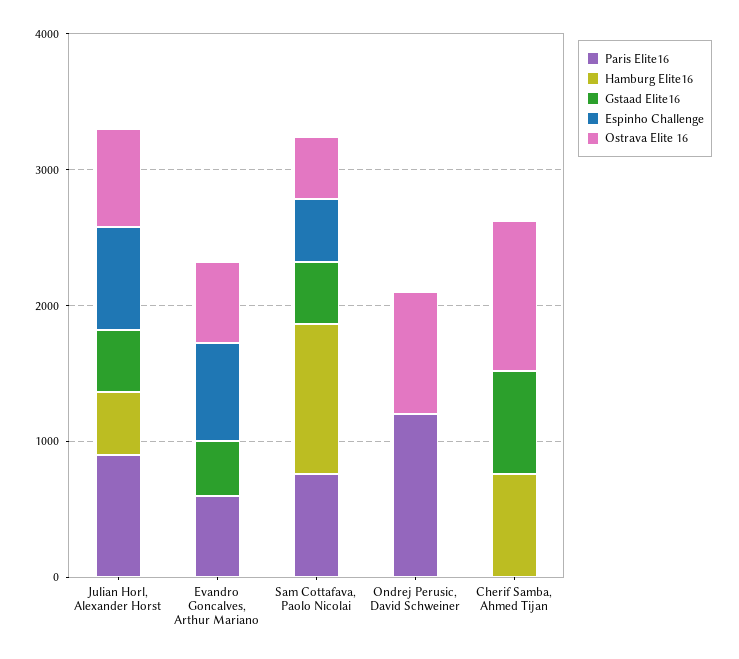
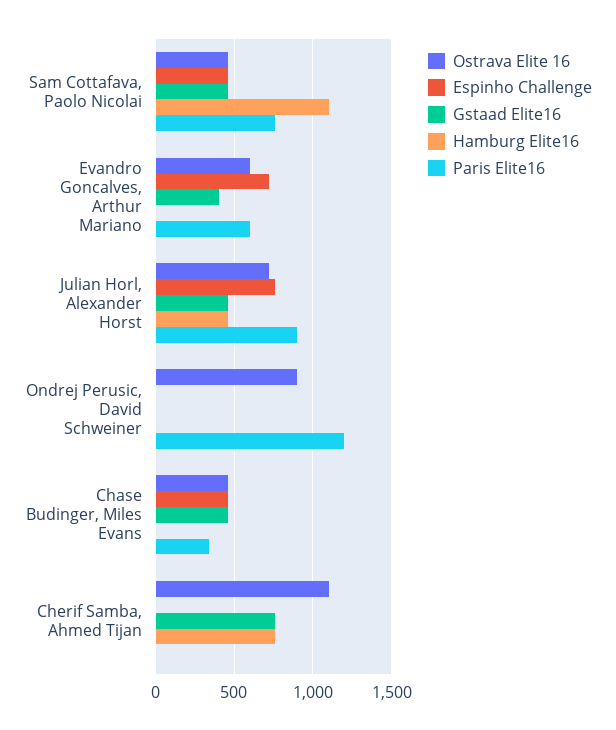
  {
    "Paris Elite16": {
      "Julian Horl, Alexander Horst": 900,
      "Evandro Goncalves, Arthur Mariano": 600,
      "Sam Cottafava, Paolo Nicolai": 750,
      "Ondrej Perusic, David Schweiner": 1200,
-     "Cherif Samba, Ahmed Tijan": 0
+     "Cherif Samba, Ahmed Tijan": 0,
+     "Chase Budinger, Miles Evans": 350
    },
    "Hamburg Elite16": {
      "Julian Horl, Alexander Horst": 450,
      "Evandro Goncalves, Arthur Mariano": 0,
      "Sam Cottafava, Paolo Nicolai": 1100,
      "Ondrej Perusic, David Schweiner": 0,
-     "Cherif Samba, Ahmed Tijan": 750
+     "Cherif Samba, Ahmed Tijan": 750,
+     "Chase Budinger, Miles Evans": 0
    },
    "Gstaad Elite16": {
      "Julian Horl, Alexander Horst": 450,
      "Evandro Goncalves, Arthur Mariano": 400,
      "Sam Cottafava, Paolo Nicolai": 450,
      "Ondrej Perusic, David Schweiner": 0,
-     "Cherif Samba, Ahmed Tijan": 750
+     "Cherif Samba, Ahmed Tijan": 750,
+     "Chase Budinger, Miles Evans": 450
    },
    "Espinho Challenge": {
      "Julian Horl, Alexander Horst": 750,
      "Evandro Goncalves, Arthur Mariano": 700,
      "Sam Cottafava, Paolo Nicolai": 450,
      "Ondrej Perusic, David Schweiner": 0,
-     "Cherif Samba, Ahmed Tijan": 0
+     "Cherif Samba, Ahmed Tijan": 0,
+     "Chase Budinger, Miles Evans": 450
    },
    "Ostrava Elite 16": {
      "Julian Horl, Alexander Horst": 700,
      "Evandro Goncalves, Arthur Mariano": 600,
      "Sam Cottafava, Paolo Nicolai": 450,
      "Ondrej Perusic, David Schweiner": 900,
-     "Cherif Samba, Ahmed Tijan": 1100
+     "Cherif Samba, Ahmed Tijan": 1100,
+     "Chase Budinger, Miles Evans": 450
    }
  }

